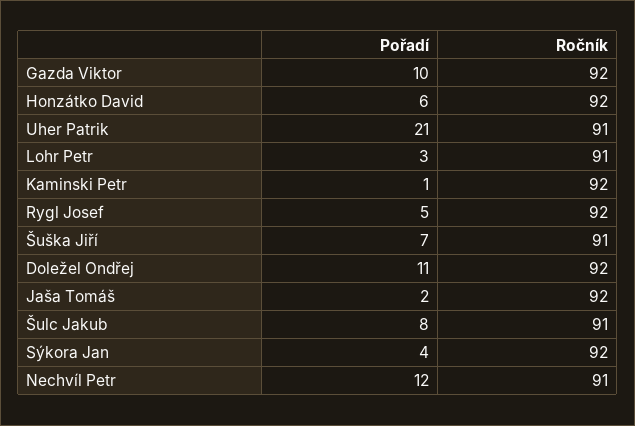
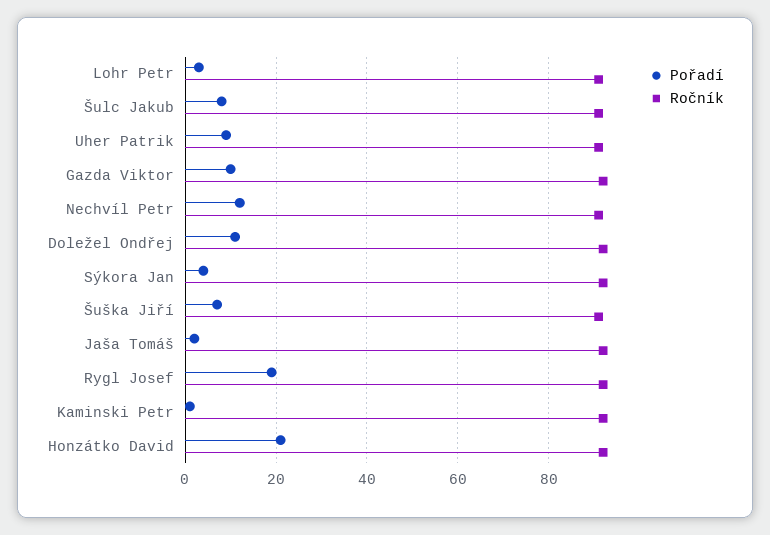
  {
    "Pořadí": {
      "Gazda Viktor": 10,
-     "Honzátko David": 6,
+     "Honzátko David": 20,
-     "Uher Patrik": 21,
+     "Uher Patrik": 10,
      "Lohr Petr": 3,
      "Kaminski Petr": 1,
-     "Rygl Josef": 5,
+     "Rygl Josef": 20,
      "Šuška Jiří": 7,
      "Doležel Ondřej": 11,
      "Jaša Tomáš": 2,
      "Šulc Jakub": 8,
      "Sýkora Jan": 4,
      "Nechvíl Petr": 12
    },
    "Ročník": {
      "Gazda Viktor": 92,
      "Honzátko David": 92,
      "Uher Patrik": 91,
      "Lohr Petr": 91,
      "Kaminski Petr": 92,
      "Rygl Josef": 92,
      "Šuška Jiří": 91,
      "Doležel Ondřej": 92,
      "Jaša Tomáš": 92,
      "Šulc Jakub": 91,
      "Sýkora Jan": 92,
      "Nechvíl Petr": 91
    }
  }

